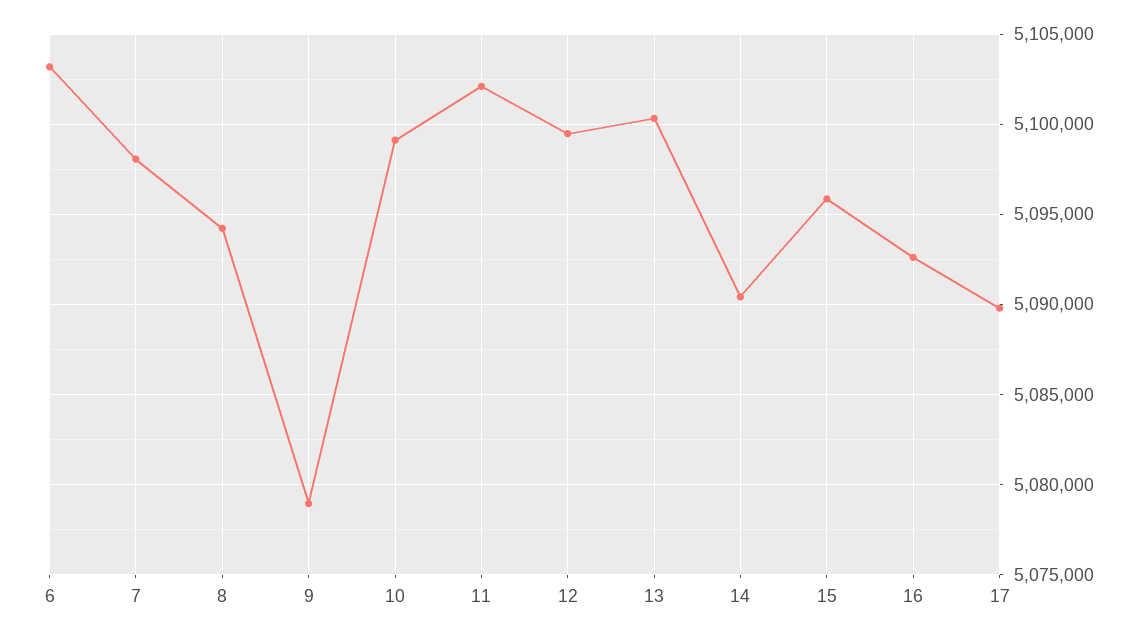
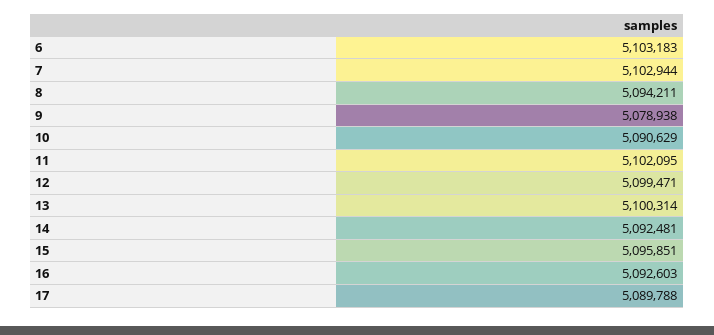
  {
    "6": 5103183,
-   "7": 5098000,
+   "7": 5102944,
    "8": 5094211,
    "9": 5078938,
-   "10": 5099000,
+   "10": 5090629,
    "11": 5102095,
    "12": 5099471,
    "13": 5100314,
-   "14": 5090500,
+   "14": 5092481,
    "15": 5095851,
    "16": 5092603,
    "17": 5089788
  }

